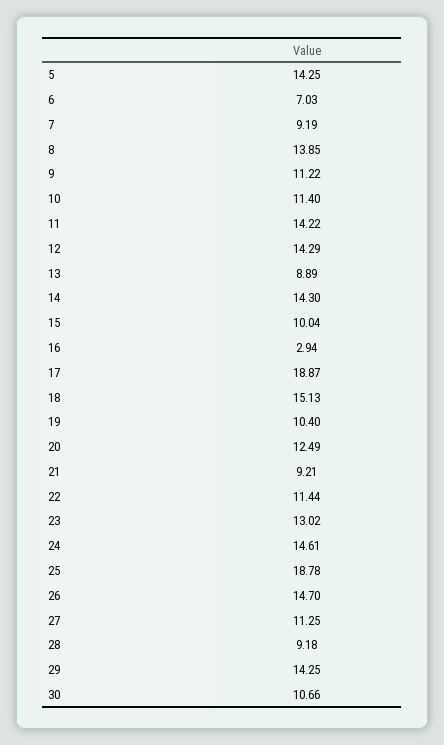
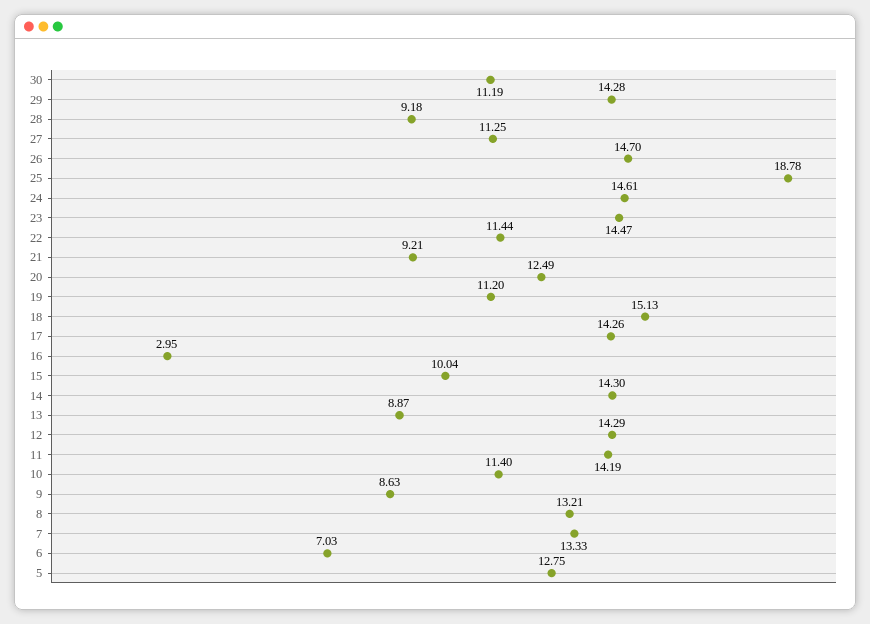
  {
-   "5": 14.25,
+   "5": 12.75,
    "6": 7.03,
-   "7": 9.19,
+   "7": 13.33,
-   "8": 13.85,
+   "8": 13.21,
-   "9": 11.22,
+   "9": 8.63,
    "10": 11.4,
-   "11": 14.22,
+   "11": 14.19,
    "12": 14.29,
-   "13": 8.89,
+   "13": 8.87,
    "14": 14.3,
    "15": 10.04,
-   "16": 2.94,
+   "16": 2.95,
-   "17": 18.87,
+   "17": 14.26,
    "18": 15.13,
-   "19": 10.4,
+   "19": 11.2,
    "20": 12.49,
    "21": 9.21,
    "22": 11.44,
-   "23": 13.02,
+   "23": 14.47,
    "24": 14.61,
    "25": 18.78,
    "26": 14.7,
    "27": 11.25,
    "28": 9.18,
-   "29": 14.25,
+   "29": 14.28,
-   "30": 10.66
+   "30": 11.19
  }

